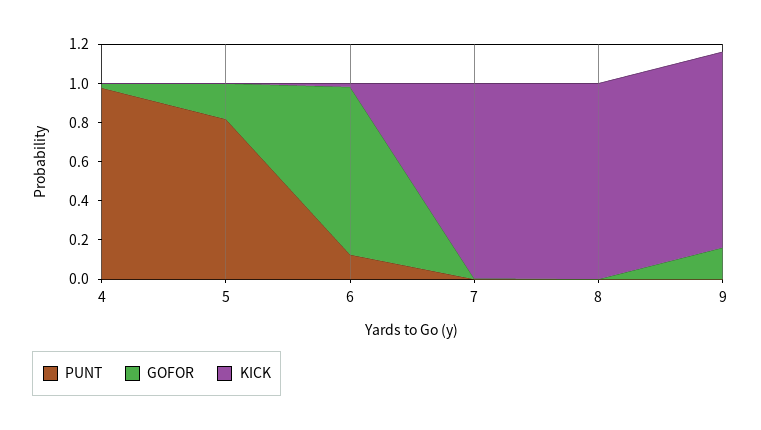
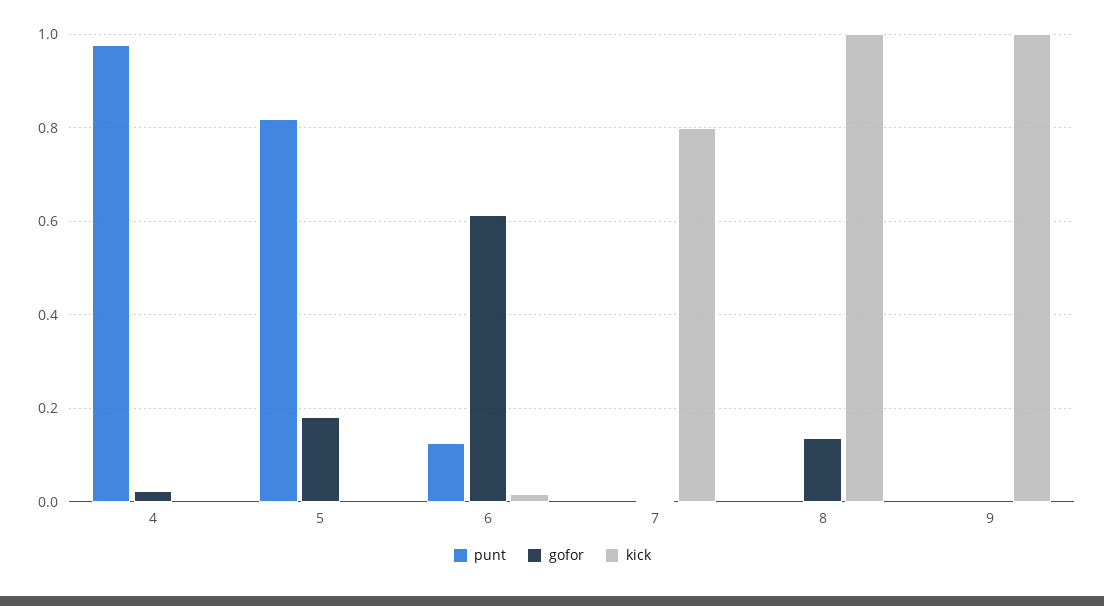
  {
    "PUNT": {
      "4": 0.98,
      "5": 0.82,
      "6": 0.12,
      "7": 0,
      "8": 0,
      "9": 0
    },
    "GOFOR": {
      "4": 0.02,
      "5": 0.18,
-     "6": 0.85,
+     "6": 0.62,
      "7": 0,
-     "8": 0,
+     "8": 0.14,
-     "9": 0.15
+     "9": 0
    },
    "KICK": {
      "4": 0,
      "5": 0,
      "6": 0.02,
-     "7": 1,
+     "7": 0.8,
      "8": 1,
      "9": 1
    }
  }

